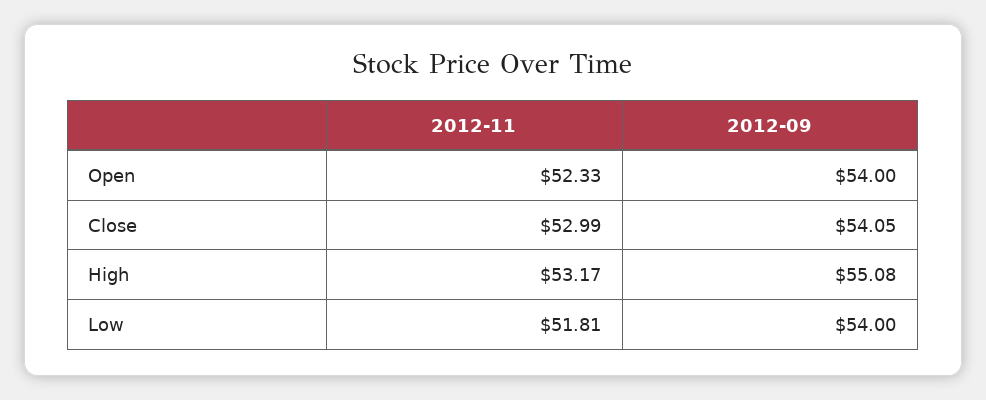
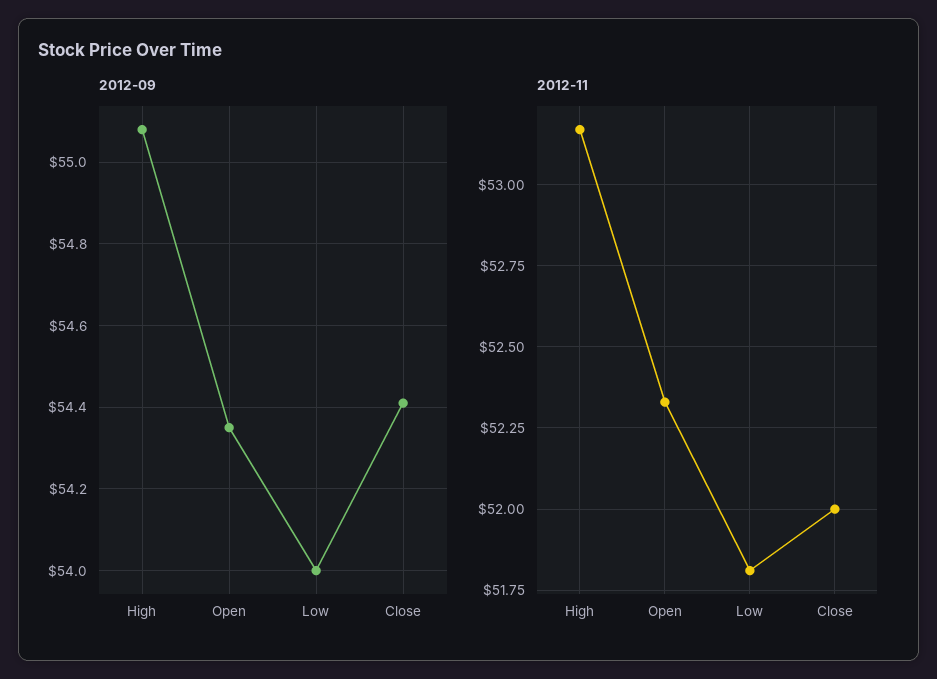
  {
    "2012-11": {
      "Open": 52.33,
-     "Close": 52.99,
+     "Close": 52,
      "High": 53.17,
      "Low": 51.81
    },
    "2012-09": {
-     "Open": 54,
+     "Open": 54.35,
-     "Close": 54.05,
+     "Close": 54.4,
      "High": 55.08,
      "Low": 54
    }
  }

